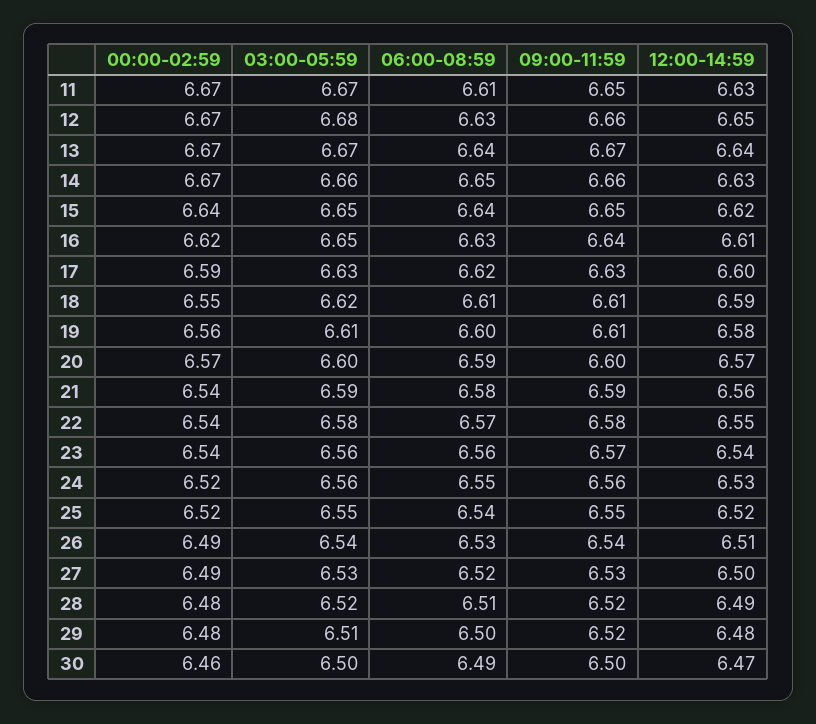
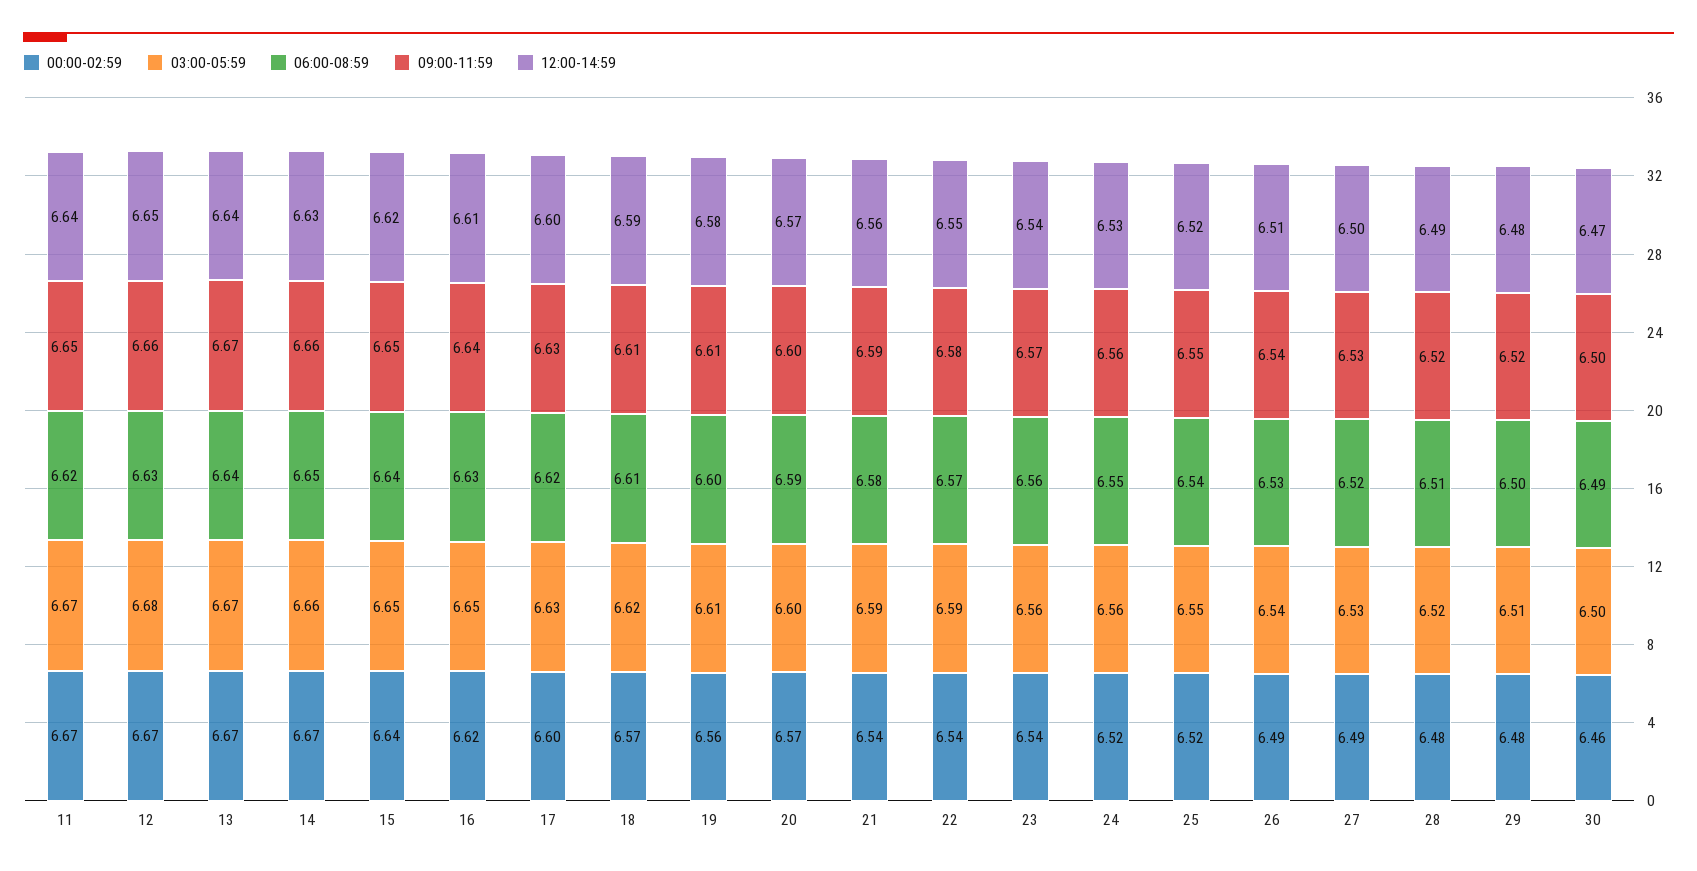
  {
    "00:00-02:59": {
      "11": 6.67,
      "12": 6.67,
      "13": 6.67,
      "14": 6.67,
      "15": 6.64,
      "16": 6.62,
-     "17": 6.59,
+     "17": 6.6,
-     "18": 6.55,
+     "18": 6.57,
      "19": 6.56,
      "20": 6.57,
      "21": 6.54,
      "22": 6.54,
      "23": 6.54,
      "24": 6.52,
      "25": 6.52,
      "26": 6.49,
      "27": 6.49,
      "28": 6.48,
      "29": 6.48,
      "30": 6.46
    },
    "03:00-05:59": {
      "11": 6.67,
      "12": 6.68,
      "13": 6.67,
      "14": 6.66,
      "15": 6.65,
      "16": 6.65,
      "17": 6.63,
      "18": 6.62,
      "19": 6.61,
      "20": 6.6,
      "21": 6.59,
-     "22": 6.58,
+     "22": 6.59,
      "23": 6.56,
      "24": 6.56,
      "25": 6.55,
      "26": 6.54,
      "27": 6.53,
      "28": 6.52,
      "29": 6.51,
      "30": 6.5
    },
    "06:00-08:59": {
-     "11": 6.61,
+     "11": 6.62,
      "12": 6.63,
      "13": 6.64,
      "14": 6.65,
      "15": 6.64,
      "16": 6.63,
      "17": 6.62,
      "18": 6.61,
      "19": 6.6,
      "20": 6.59,
      "21": 6.58,
      "22": 6.57,
      "23": 6.56,
      "24": 6.55,
      "25": 6.54,
      "26": 6.53,
      "27": 6.52,
      "28": 6.51,
      "29": 6.5,
      "30": 6.49
    },
    "09:00-11:59": {
      "11": 6.65,
      "12": 6.66,
      "13": 6.67,
      "14": 6.66,
      "15": 6.65,
      "16": 6.64,
      "17": 6.63,
      "18": 6.61,
      "19": 6.61,
      "20": 6.6,
      "21": 6.59,
      "22": 6.58,
      "23": 6.57,
      "24": 6.56,
      "25": 6.55,
      "26": 6.54,
      "27": 6.53,
      "28": 6.52,
      "29": 6.52,
      "30": 6.5
    },
    "12:00-14:59": {
-     "11": 6.63,
+     "11": 6.64,
      "12": 6.65,
      "13": 6.64,
      "14": 6.63,
      "15": 6.62,
      "16": 6.61,
      "17": 6.6,
      "18": 6.59,
      "19": 6.58,
      "20": 6.57,
      "21": 6.56,
      "22": 6.55,
      "23": 6.54,
      "24": 6.53,
      "25": 6.52,
      "26": 6.51,
      "27": 6.5,
      "28": 6.49,
      "29": 6.48,
      "30": 6.47
    }
  }

